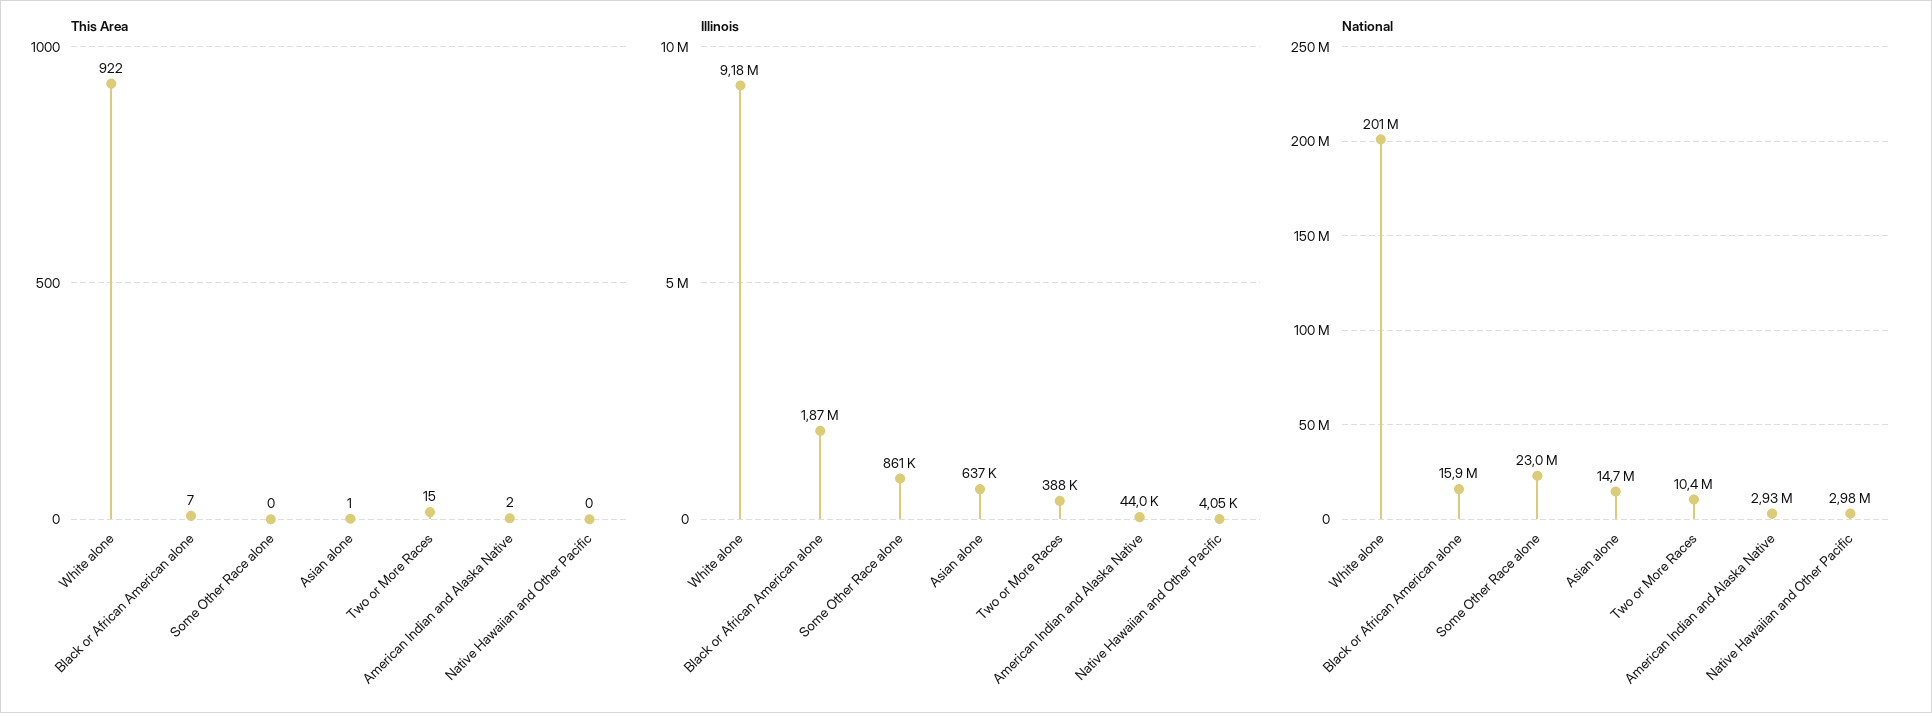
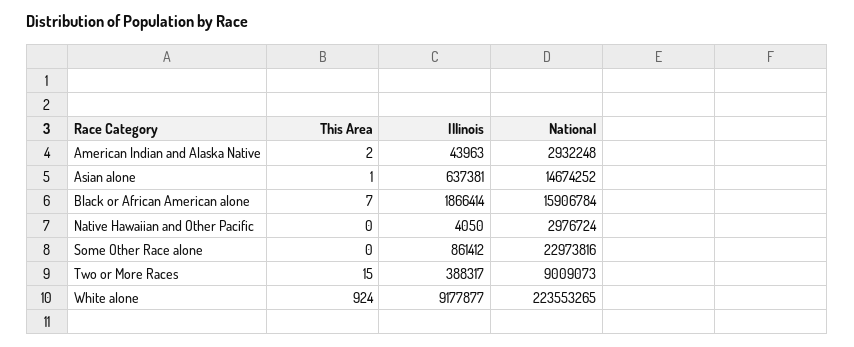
  {
    "This Area": {
-     "White alone": 922,
+     "White alone": 924,
      "Black or African American alone": 7,
      "Some Other Race alone": 0,
      "Asian alone": 1,
      "Two or More Races": 15,
      "American Indian and Alaska Native": 2,
      "Native Hawaiian and Other Pacific": 0
    },
    "Illinois": {
      "White alone": 9177877,
      "Black or African American alone": 1866414,
      "Some Other Race alone": 861412,
      "Asian alone": 637381,
      "Two or More Races": 388317,
      "American Indian and Alaska Native": 43963,
      "Native Hawaiian and Other Pacific": 4050
    },
    "National": {
-     "White alone": 201000000,
+     "White alone": 223553265,
      "Black or African American alone": 15906784,
      "Some Other Race alone": 22973816,
      "Asian alone": 14674252,
-     "Two or More Races": 10400000,
+     "Two or More Races": 9009073,
      "American Indian and Alaska Native": 2932248,
      "Native Hawaiian and Other Pacific": 2976724
    }
  }

